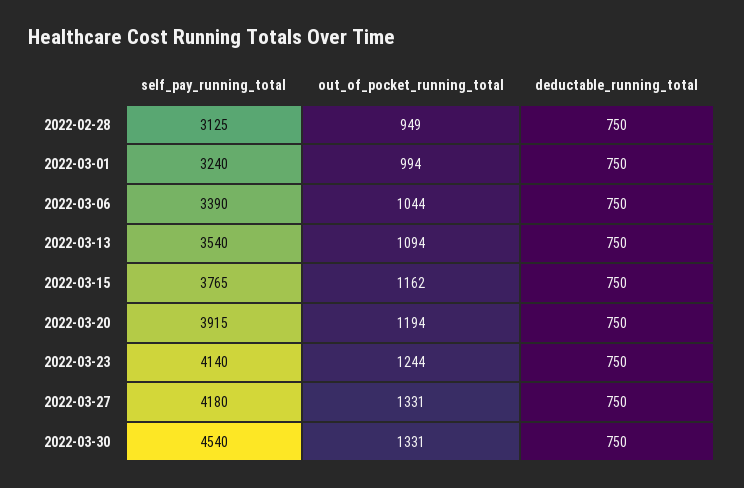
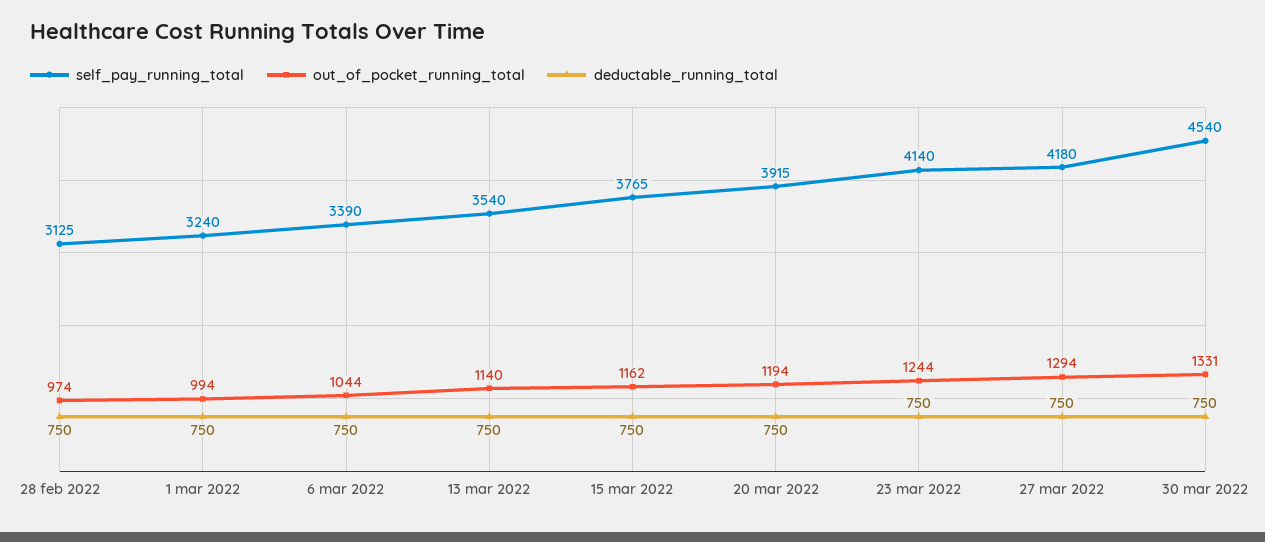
  {
    "self_pay_running_total": {
      "2022-02-28": 3125,
      "2022-03-01": 3240,
      "2022-03-06": 3390,
      "2022-03-13": 3540,
      "2022-03-15": 3765,
      "2022-03-20": 3915,
      "2022-03-23": 4140,
      "2022-03-27": 4180,
      "2022-03-30": 4540
    },
    "out_of_pocket_running_total": {
-     "2022-02-28": 949,
+     "2022-02-28": 974,
      "2022-03-01": 994,
      "2022-03-06": 1044,
-     "2022-03-13": 1094,
+     "2022-03-13": 1140,
      "2022-03-15": 1162,
      "2022-03-20": 1194,
      "2022-03-23": 1244,
-     "2022-03-27": 1331,
+     "2022-03-27": 1294,
      "2022-03-30": 1331
    },
    "deductable_running_total": {
      "2022-02-28": 750,
      "2022-03-01": 750,
      "2022-03-06": 750,
      "2022-03-13": 750,
      "2022-03-15": 750,
      "2022-03-20": 750,
      "2022-03-23": 750,
      "2022-03-27": 750,
      "2022-03-30": 750
    }
  }

